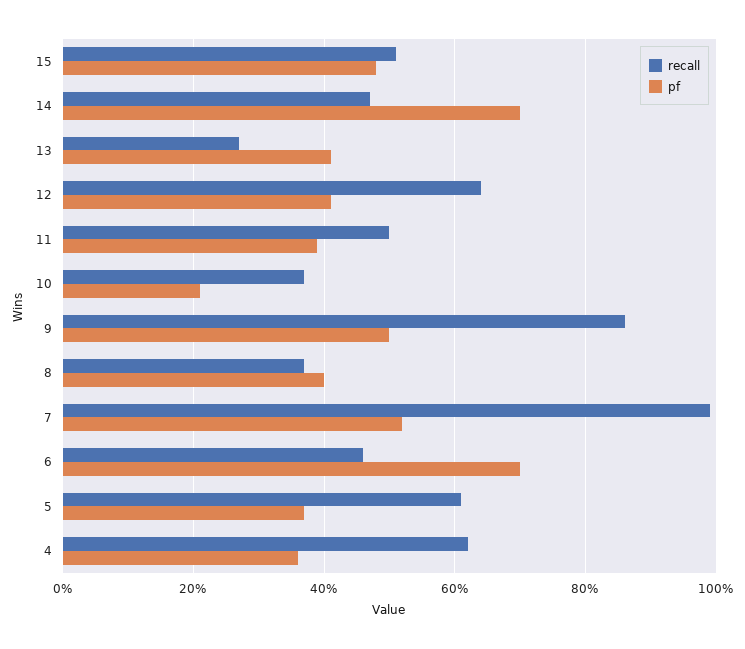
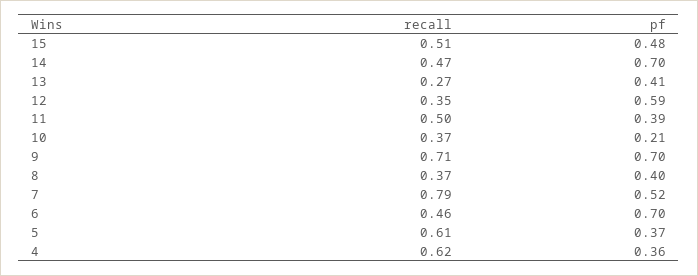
  {
    "recall": {
      "15": 0.51,
      "14": 0.47,
      "13": 0.27,
-     "12": 0.65,
+     "12": 0.35,
      "11": 0.5,
      "10": 0.37,
-     "9": 0.85,
+     "9": 0.71,
      "8": 0.37,
-     "7": 1,
+     "7": 0.79,
      "6": 0.46,
      "5": 0.61,
      "4": 0.62
    },
    "pf": {
      "15": 0.48,
      "14": 0.7,
      "13": 0.41,
-     "12": 0.4,
+     "12": 0.59,
      "11": 0.39,
      "10": 0.21,
-     "9": 0.5,
+     "9": 0.7,
      "8": 0.4,
      "7": 0.52,
      "6": 0.7,
      "5": 0.37,
      "4": 0.36
    }
  }

